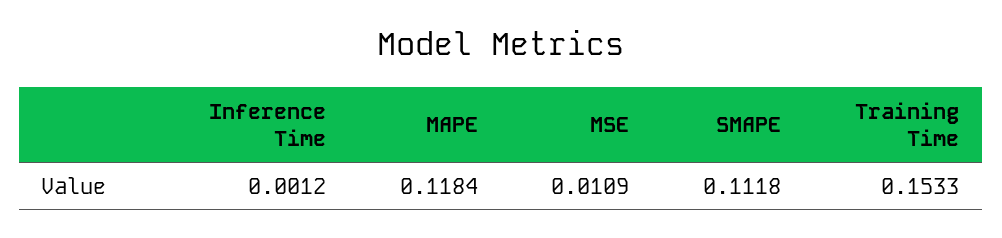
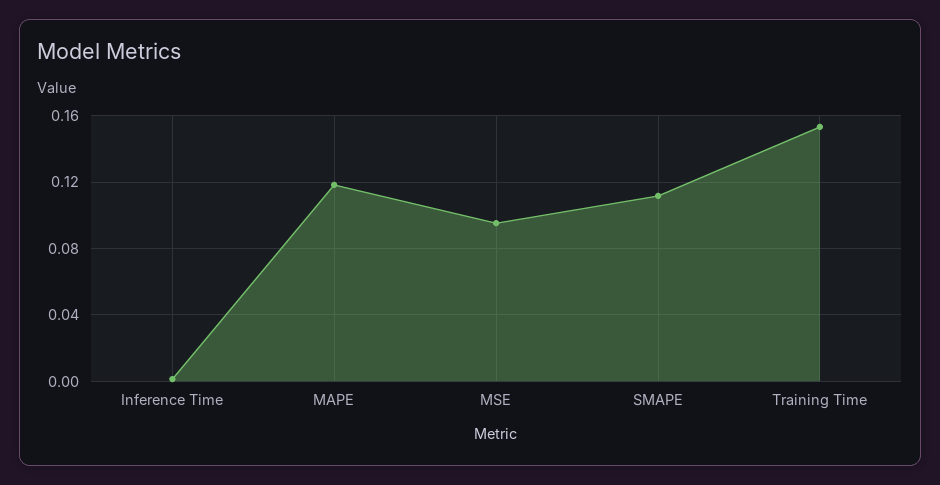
  {
    "Inference Time": 0.0012,
    "MAPE": 0.1184,
-   "MSE": 0.0109,
+   "MSE": 0.095,
    "SMAPE": 0.1118,
    "Training Time": 0.1533
  }

